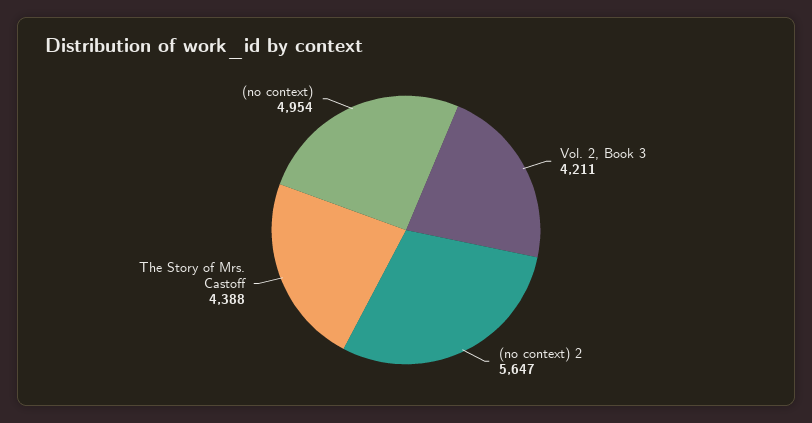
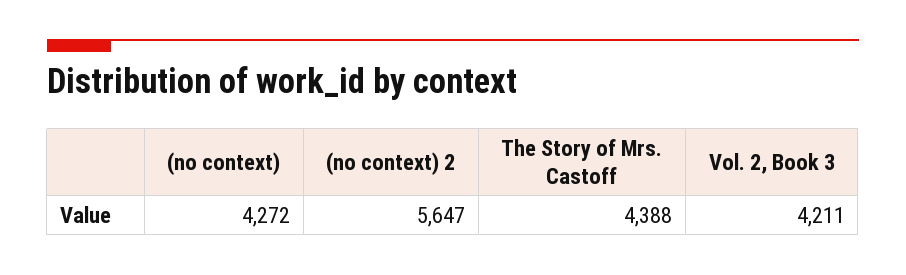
  {
    "Vol. 2, Book 3": 4211,
    "(no context) 2": 5647,
    "The Story of Mrs. Castoff": 4388,
-   "(no context)": 4954
+   "(no context)": 4272
  }

